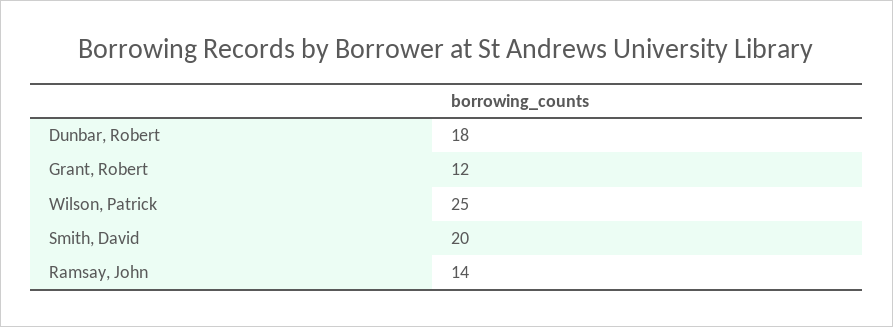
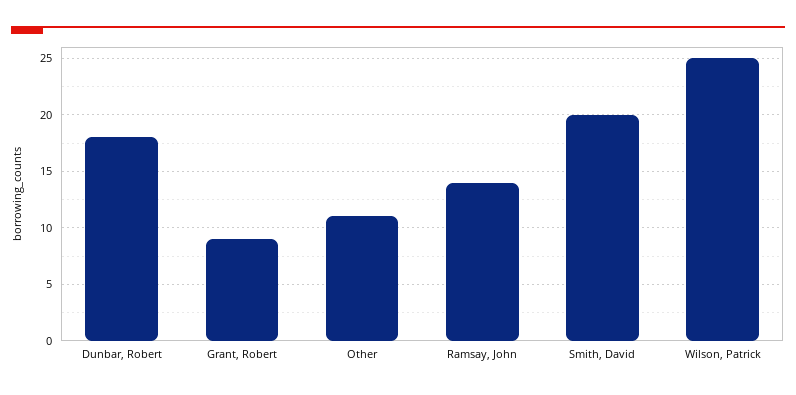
  {
    "Dunbar, Robert": 18,
-   "Grant, Robert": 12,
+   "Grant, Robert": 9,
    "Wilson, Patrick": 25,
    "Smith, David": 20,
-   "Ramsay, John": 14
+   "Ramsay, John": 14,
+   "Other": 11
  }

